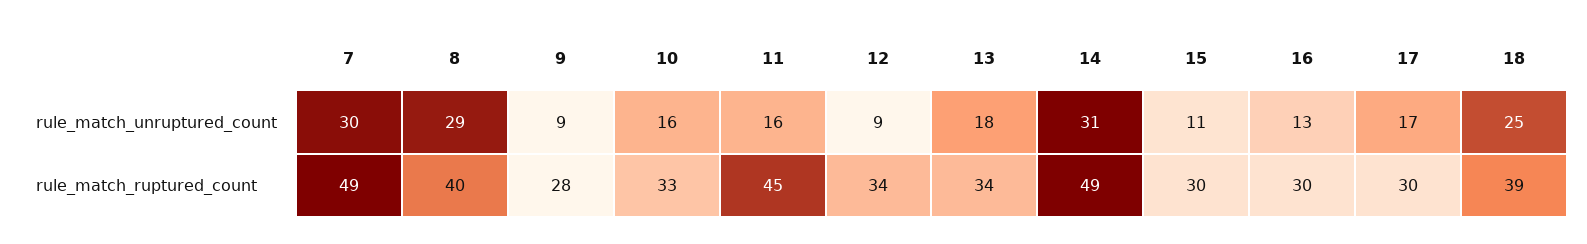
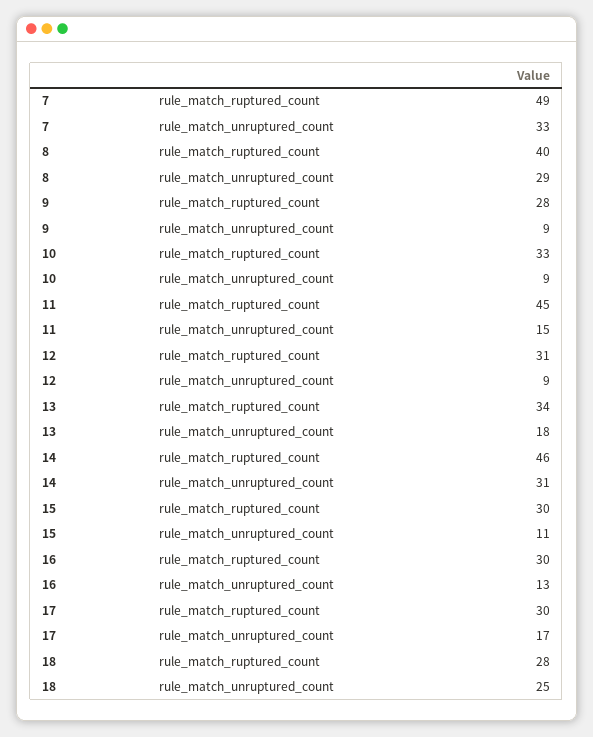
  {
    "7": {
-     "rule_match_unruptured_count": 30,
+     "rule_match_unruptured_count": 33,
      "rule_match_ruptured_count": 49
    },
    "8": {
      "rule_match_unruptured_count": 29,
      "rule_match_ruptured_count": 40
    },
    "9": {
      "rule_match_unruptured_count": 9,
      "rule_match_ruptured_count": 28
    },
    "10": {
-     "rule_match_unruptured_count": 16,
+     "rule_match_unruptured_count": 9,
      "rule_match_ruptured_count": 33
    },
    "11": {
-     "rule_match_unruptured_count": 16,
+     "rule_match_unruptured_count": 15,
      "rule_match_ruptured_count": 45
    },
    "12": {
      "rule_match_unruptured_count": 9,
-     "rule_match_ruptured_count": 34
+     "rule_match_ruptured_count": 31
    },
    "13": {
      "rule_match_unruptured_count": 18,
      "rule_match_ruptured_count": 34
    },
    "14": {
      "rule_match_unruptured_count": 31,
-     "rule_match_ruptured_count": 49
+     "rule_match_ruptured_count": 46
    },
    "15": {
      "rule_match_unruptured_count": 11,
      "rule_match_ruptured_count": 30
    },
    "16": {
      "rule_match_unruptured_count": 13,
      "rule_match_ruptured_count": 30
    },
    "17": {
      "rule_match_unruptured_count": 17,
      "rule_match_ruptured_count": 30
    },
    "18": {
      "rule_match_unruptured_count": 25,
-     "rule_match_ruptured_count": 39
+     "rule_match_ruptured_count": 28
    }
  }

